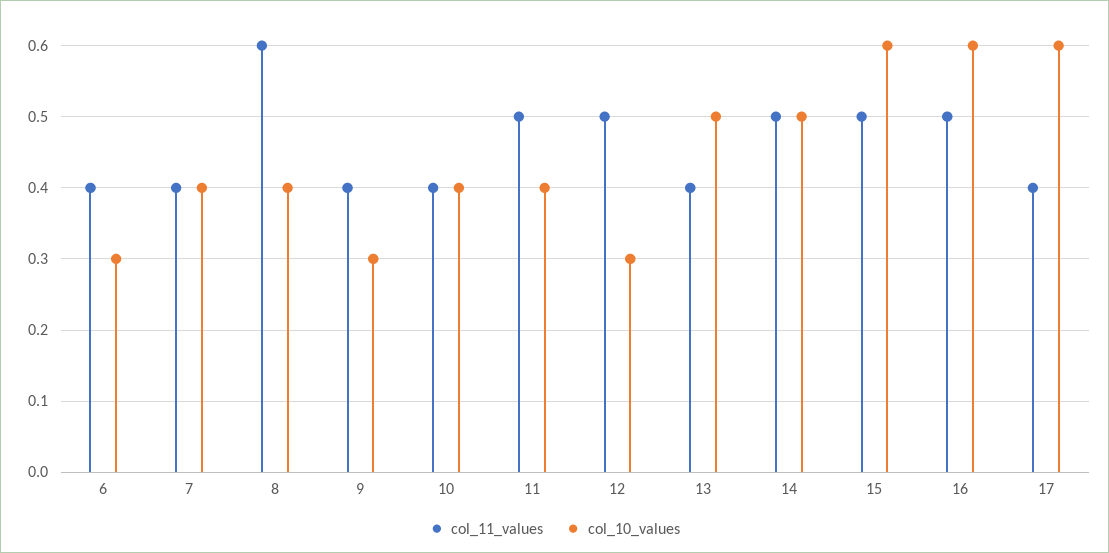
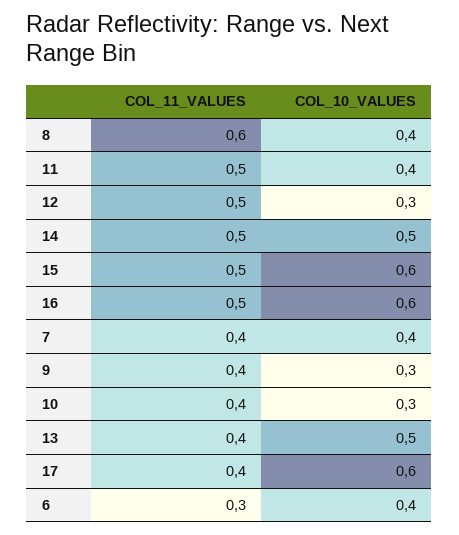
  {
    "col_11_values": {
-     "6": 0.4,
+     "6": 0.3,
      "7": 0.4,
      "8": 0.6,
      "9": 0.4,
      "10": 0.4,
      "11": 0.5,
      "12": 0.5,
      "13": 0.4,
      "14": 0.5,
      "15": 0.5,
      "16": 0.5,
      "17": 0.4
    },
    "col_10_values": {
-     "6": 0.3,
+     "6": 0.4,
      "7": 0.4,
      "8": 0.4,
      "9": 0.3,
-     "10": 0.4,
+     "10": 0.3,
      "11": 0.4,
      "12": 0.3,
      "13": 0.5,
      "14": 0.5,
      "15": 0.6,
      "16": 0.6,
      "17": 0.6
    }
  }

